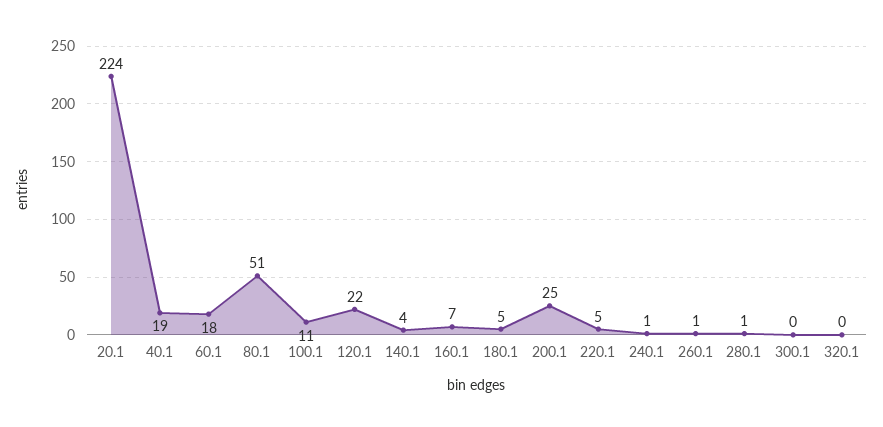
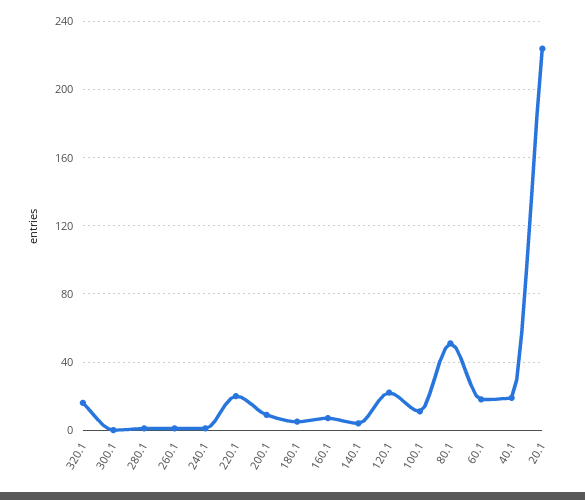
  {
    "20.1": 224,
    "40.1": 19,
    "60.1": 18,
    "80.1": 51,
    "100.1": 11,
    "120.1": 22,
    "140.1": 4,
    "160.1": 7,
    "180.1": 5,
-   "200.1": 25,
+   "200.1": 10,
-   "220.1": 5,
+   "220.1": 20,
    "240.1": 1,
    "260.1": 1,
    "280.1": 1,
    "300.1": 0,
-   "320.1": 0
+   "320.1": 15
  }

